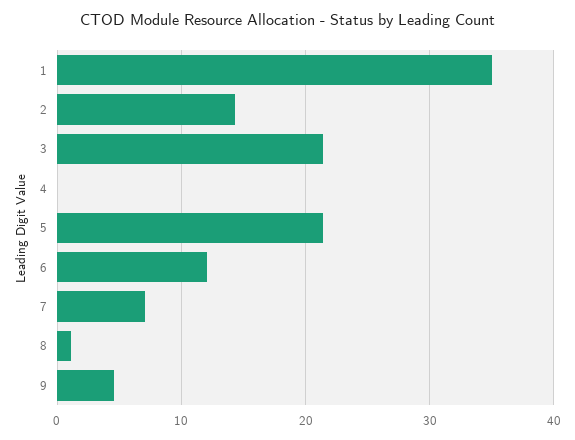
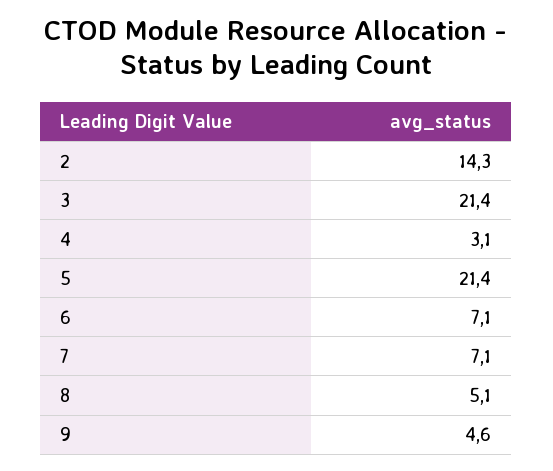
  {
-   "1": 35,
    "2": 14.3,
    "3": 21.4,
-   "4": 0,
+   "4": 3.1,
    "5": 21.4,
-   "6": 12,
+   "6": 7.1,
    "7": 7.1,
-   "8": 1,
+   "8": 5.1,
    "9": 4.6
  }

